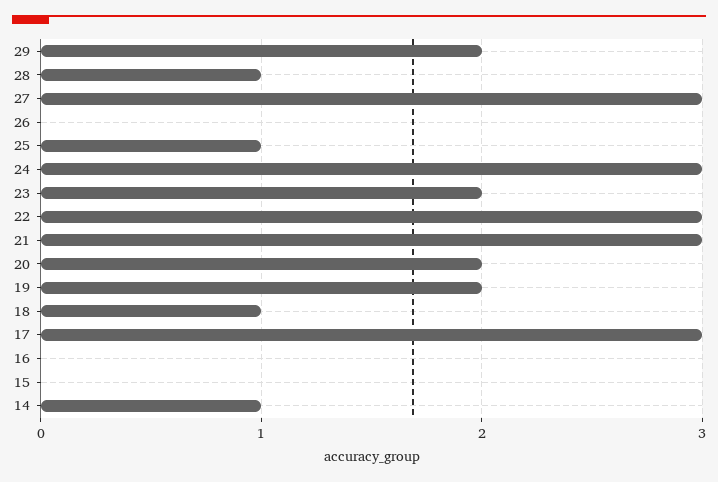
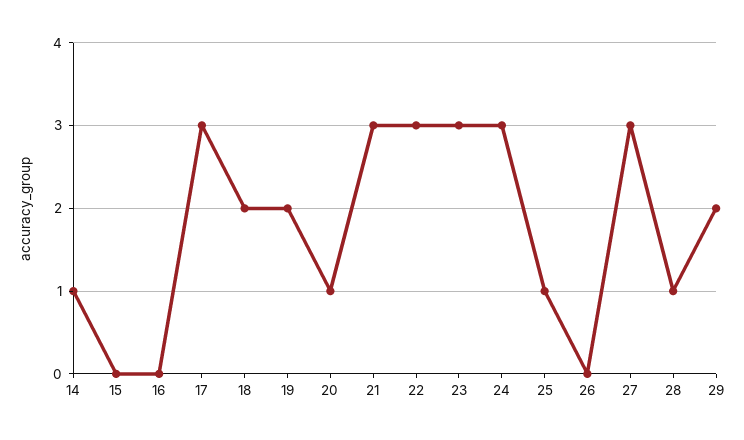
  {
    "29": 2,
    "28": 1,
    "27": 3,
    "26": 0,
    "25": 1,
    "24": 3,
-   "23": 2,
+   "23": 3,
    "22": 3,
    "21": 3,
-   "20": 2,
+   "20": 1,
    "19": 2,
-   "18": 1,
+   "18": 2,
    "17": 3,
    "16": 0,
    "15": 0,
    "14": 1
  }

